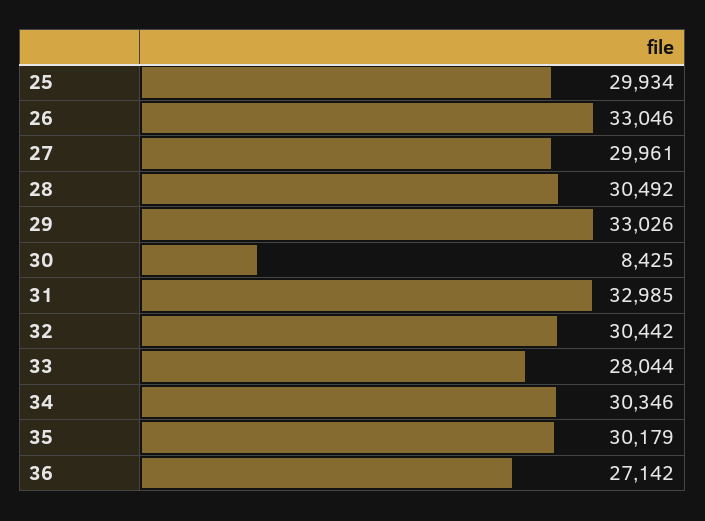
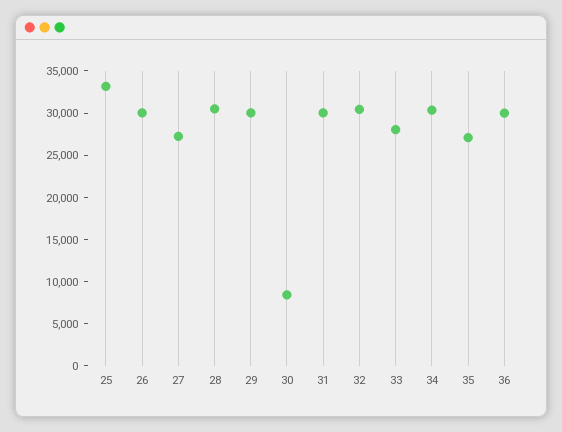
  {
-   "25": 29934,
+   "25": 33000,
-   "26": 33046,
+   "26": 30000,
-   "27": 29961,
+   "27": 27000,
    "28": 30492,
-   "29": 33026,
+   "29": 30000,
    "30": 8425,
-   "31": 32985,
+   "31": 30000,
    "32": 30442,
    "33": 28044,
    "34": 30346,
-   "35": 30179,
+   "35": 27000,
-   "36": 27142
+   "36": 30000
  }

